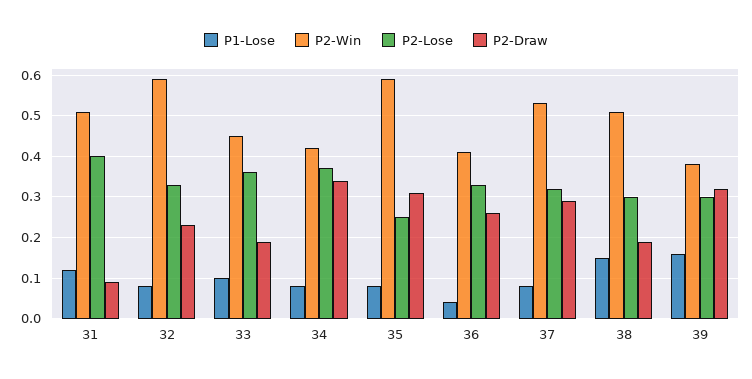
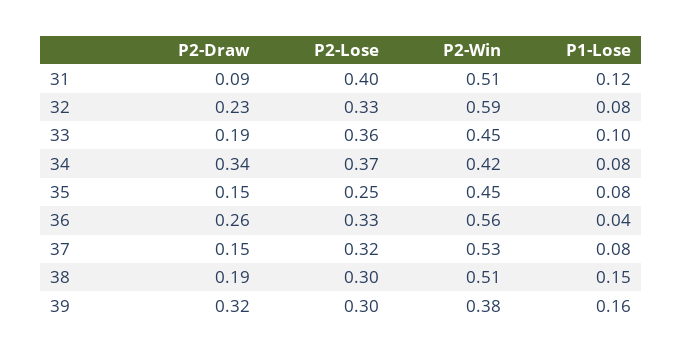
  {
    "P1-Lose": {
      "31": 0.12,
      "32": 0.08,
      "33": 0.1,
      "34": 0.08,
      "35": 0.08,
      "36": 0.04,
      "37": 0.08,
      "38": 0.15,
      "39": 0.16
    },
    "P2-Win": {
      "31": 0.51,
      "32": 0.59,
      "33": 0.45,
      "34": 0.42,
-     "35": 0.6,
+     "35": 0.45,
-     "36": 0.4,
+     "36": 0.56,
      "37": 0.53,
      "38": 0.51,
      "39": 0.38
    },
    "P2-Lose": {
      "31": 0.4,
      "32": 0.33,
      "33": 0.36,
      "34": 0.37,
      "35": 0.25,
      "36": 0.33,
      "37": 0.32,
      "38": 0.3,
      "39": 0.3
    },
    "P2-Draw": {
      "31": 0.09,
      "32": 0.23,
      "33": 0.19,
      "34": 0.34,
-     "35": 0.3,
+     "35": 0.15,
      "36": 0.26,
-     "37": 0.3,
+     "37": 0.15,
      "38": 0.19,
      "39": 0.32
    }
  }

